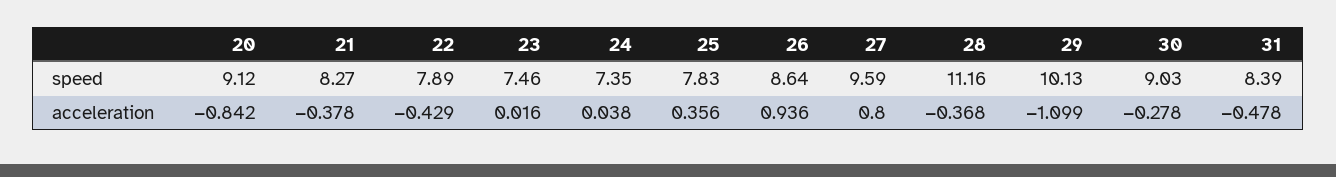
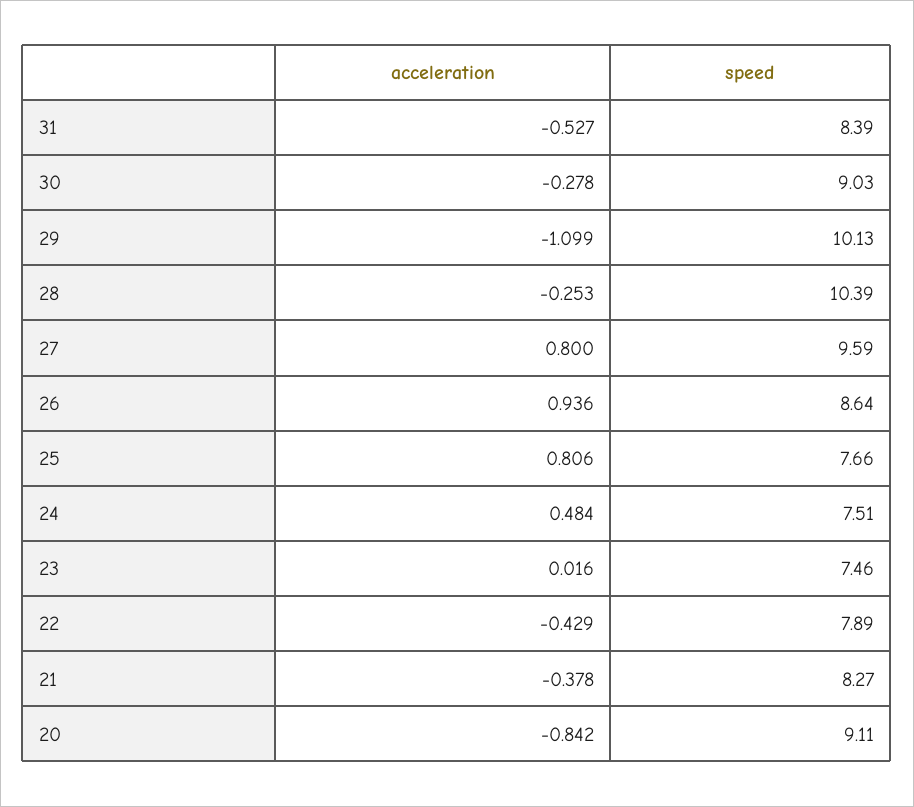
  {
    "20": {
-     "speed": 9.12,
+     "speed": 9.11,
      "acceleration": -0.842
    },
    "21": {
      "speed": 8.27,
      "acceleration": -0.378
    },
    "22": {
      "speed": 7.89,
      "acceleration": -0.429
    },
    "23": {
      "speed": 7.46,
      "acceleration": 0.016
    },
    "24": {
-     "speed": 7.35,
+     "speed": 7.51,
-     "acceleration": 0.038
+     "acceleration": 0.484
    },
    "25": {
-     "speed": 7.83,
+     "speed": 7.66,
-     "acceleration": 0.356
+     "acceleration": 0.806
    },
    "26": {
      "speed": 8.64,
      "acceleration": 0.936
    },
    "27": {
      "speed": 9.59,
      "acceleration": 0.8
    },
    "28": {
-     "speed": 11.16,
+     "speed": 10.39,
-     "acceleration": -0.368
+     "acceleration": -0.253
    },
    "29": {
      "speed": 10.13,
      "acceleration": -1.099
    },
    "30": {
      "speed": 9.03,
      "acceleration": -0.278
    },
    "31": {
      "speed": 8.39,
-     "acceleration": -0.478
+     "acceleration": -0.527
    }
  }

